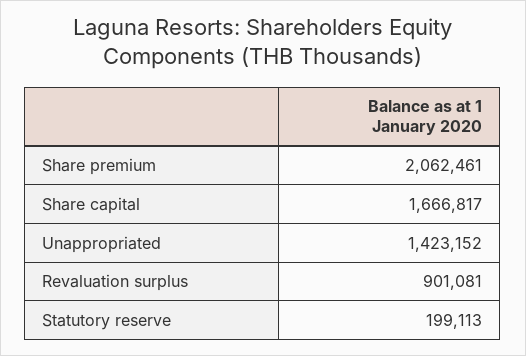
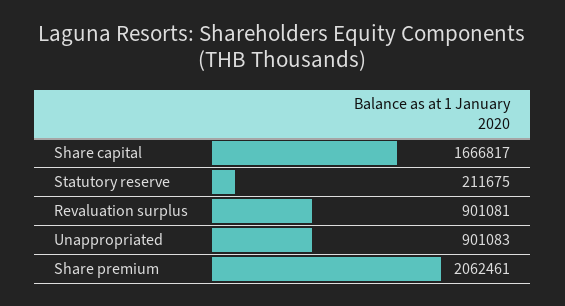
  {
    "Share premium": 2062461,
    "Share capital": 1666817,
-   "Unappropriated": 1423152,
+   "Unappropriated": 901083,
    "Revaluation surplus": 901081,
-   "Statutory reserve": 199113
+   "Statutory reserve": 211675
  }

